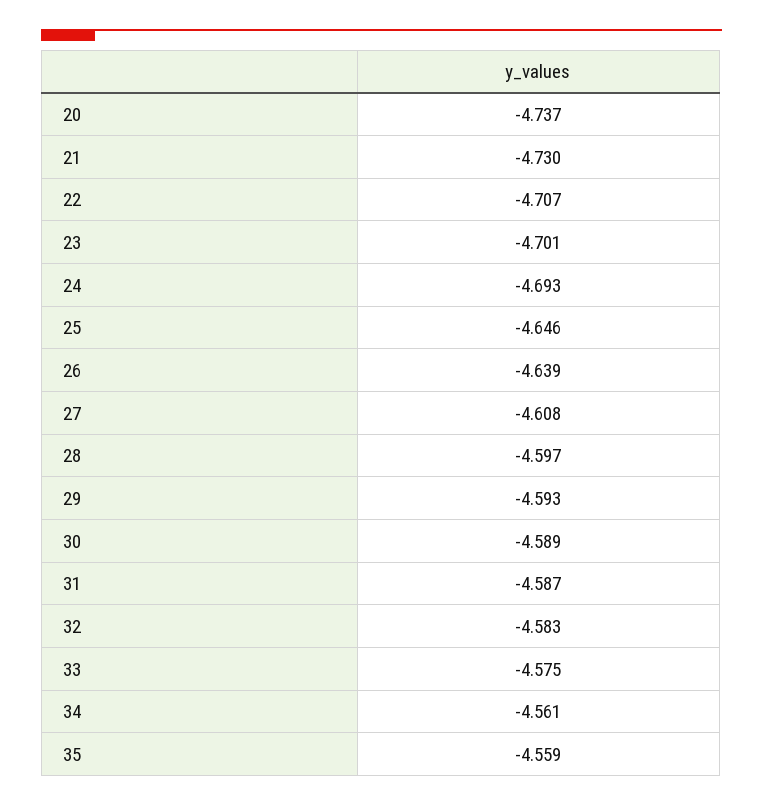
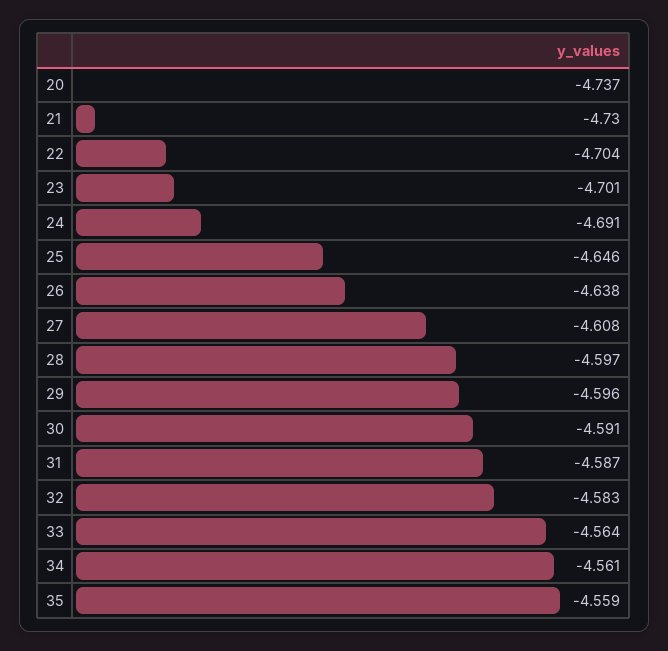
  {
    "20": -4.737,
    "21": -4.73,
-   "22": -4.707,
+   "22": -4.704,
    "23": -4.701,
-   "24": -4.693,
+   "24": -4.691,
    "25": -4.646,
-   "26": -4.639,
+   "26": -4.638,
    "27": -4.608,
    "28": -4.597,
-   "29": -4.593,
+   "29": -4.596,
-   "30": -4.589,
+   "30": -4.591,
    "31": -4.587,
    "32": -4.583,
-   "33": -4.575,
+   "33": -4.564,
    "34": -4.561,
    "35": -4.559
  }

